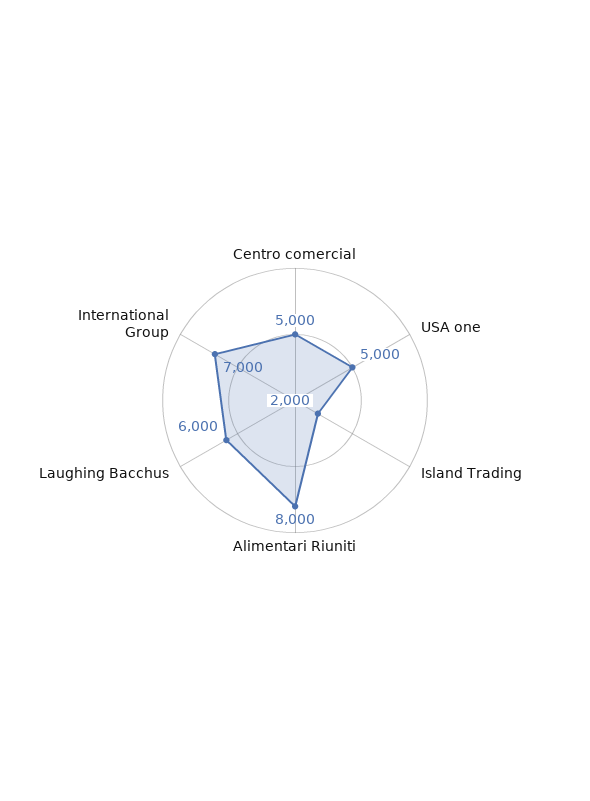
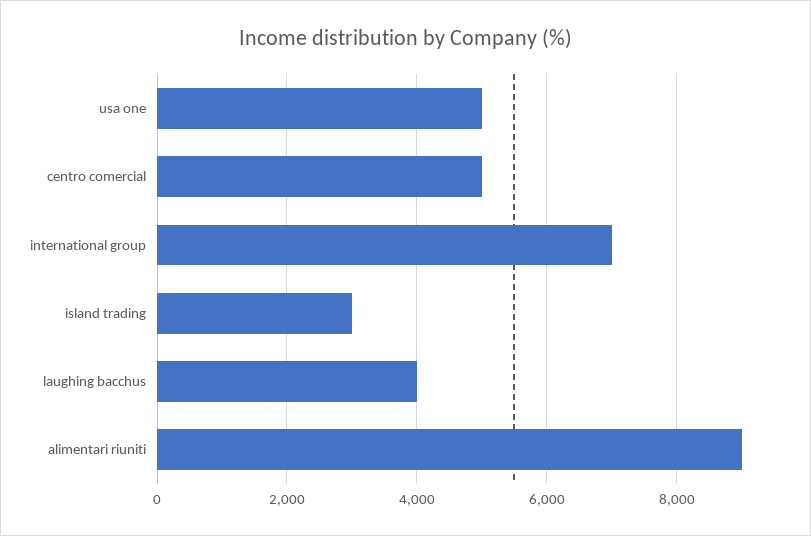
  {
    "Centro comercial": 5000,
    "USA one": 5000,
-   "Island Trading": 2000,
+   "Island Trading": 3000,
-   "Alimentari Riuniti": 8000,
+   "Alimentari Riuniti": 9000,
-   "Laughing Bacchus": 6000,
+   "Laughing Bacchus": 4000,
    "International Group": 7000
  }

